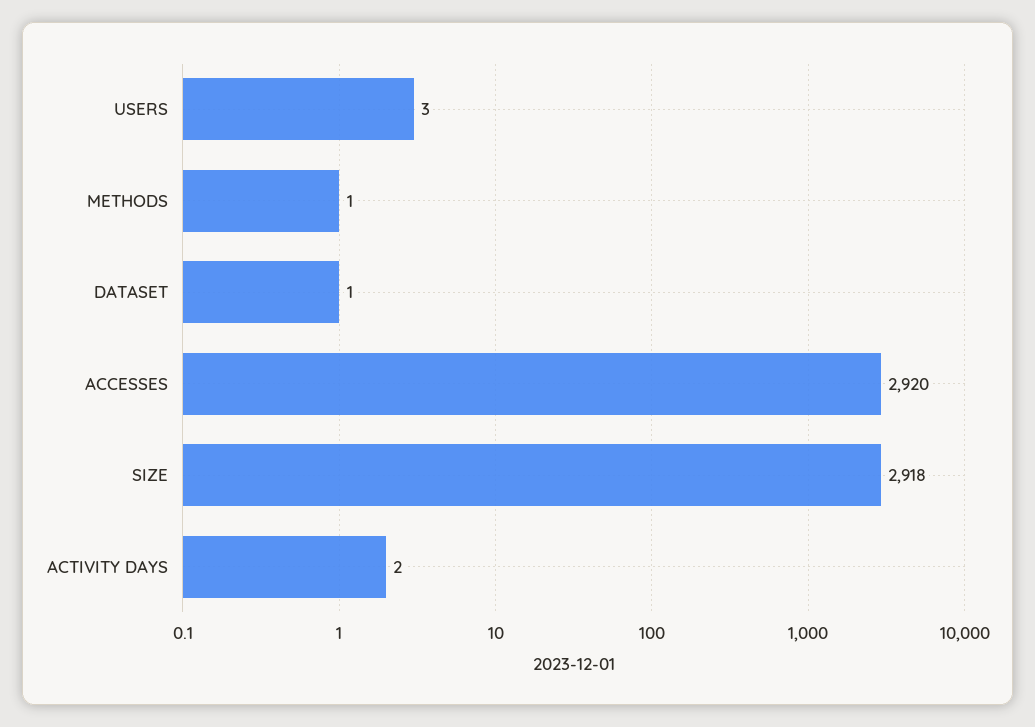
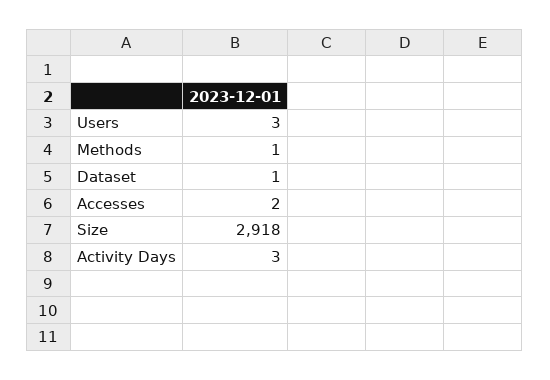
  {
    "USERS": 3,
    "METHODS": 1,
    "DATASET": 1,
-   "ACCESSES": 2920,
+   "ACCESSES": 2,
    "SIZE": 2918,
-   "ACTIVITY DAYS": 2
+   "ACTIVITY DAYS": 3
  }

